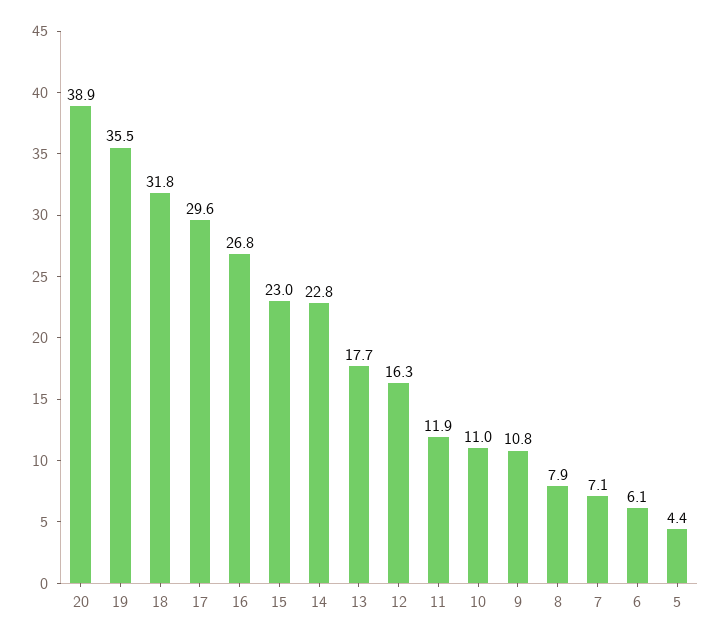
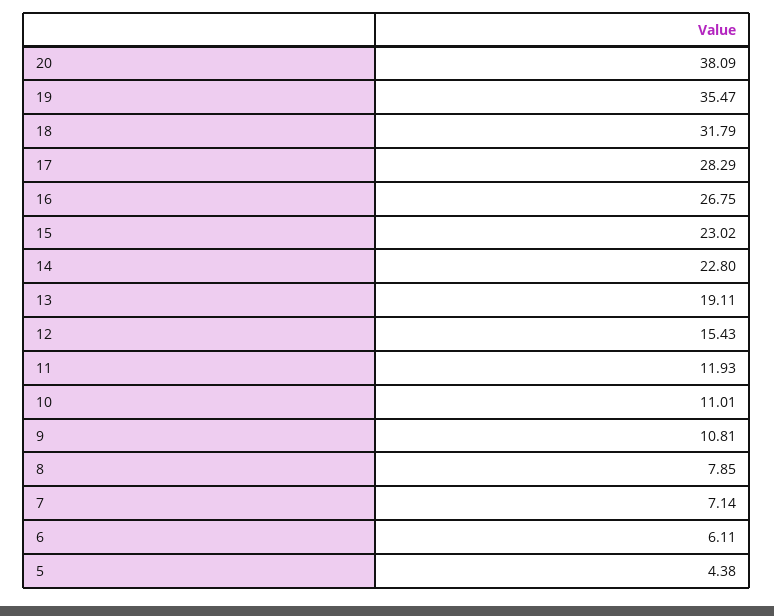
  {
-   "20": 38.9,
+   "20": 38.09,
    "19": 35.47,
    "18": 31.79,
-   "17": 29.6,
+   "17": 28.29,
    "16": 26.75,
    "15": 23.02,
    "14": 22.8,
-   "13": 17.7,
+   "13": 19.11,
-   "12": 16.3,
+   "12": 15.43,
    "11": 11.93,
    "10": 11.01,
    "9": 10.81,
    "8": 7.85,
    "7": 7.14,
    "6": 6.11,
    "5": 4.38
  }

